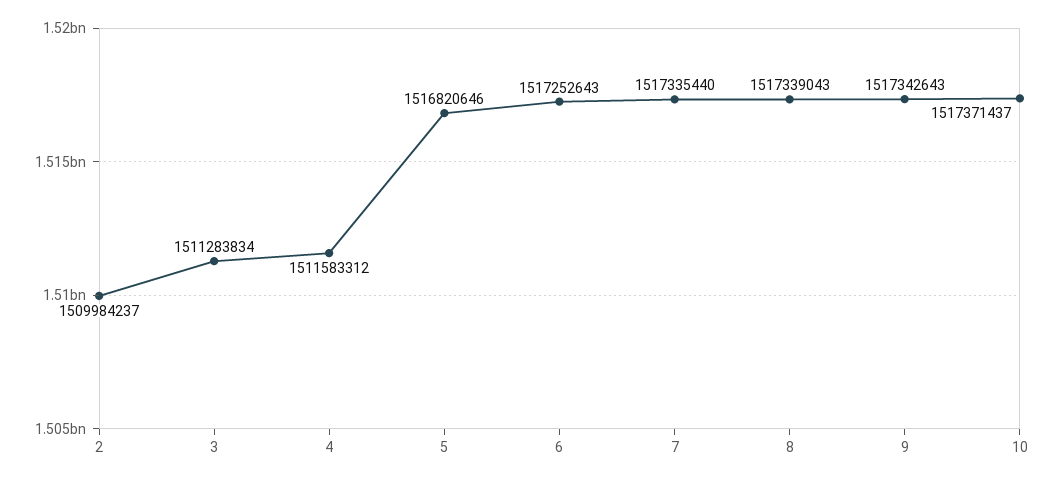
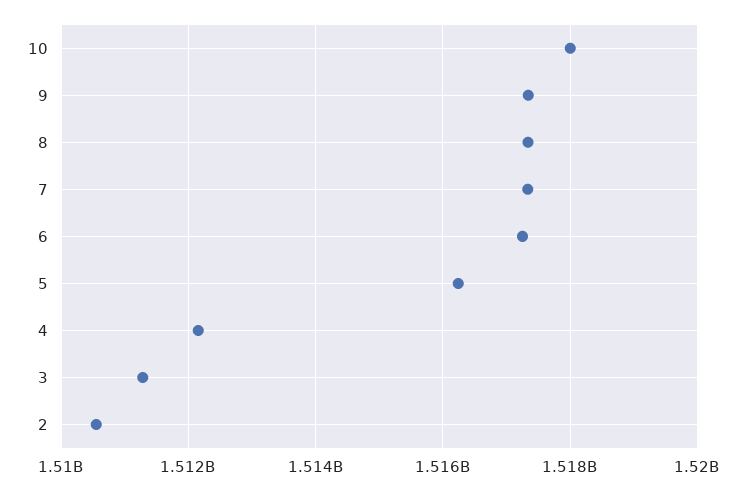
  {
-   "2": 1509984237,
+   "2": 1510600000,
    "3": 1511283834,
-   "4": 1511583312,
+   "4": 1512200000,
-   "5": 1516820646,
+   "5": 1516200000,
    "6": 1517252643,
    "7": 1517335440,
    "8": 1517339043,
    "9": 1517342643,
-   "10": 1517371437
+   "10": 1518000000
  }

